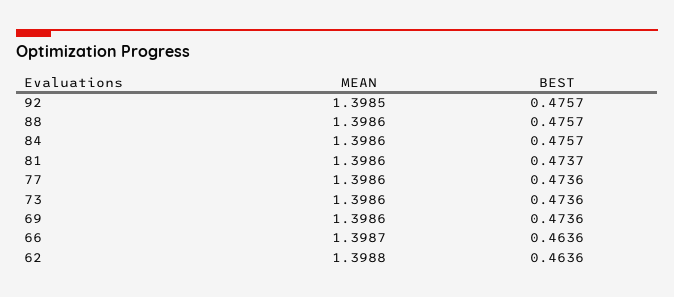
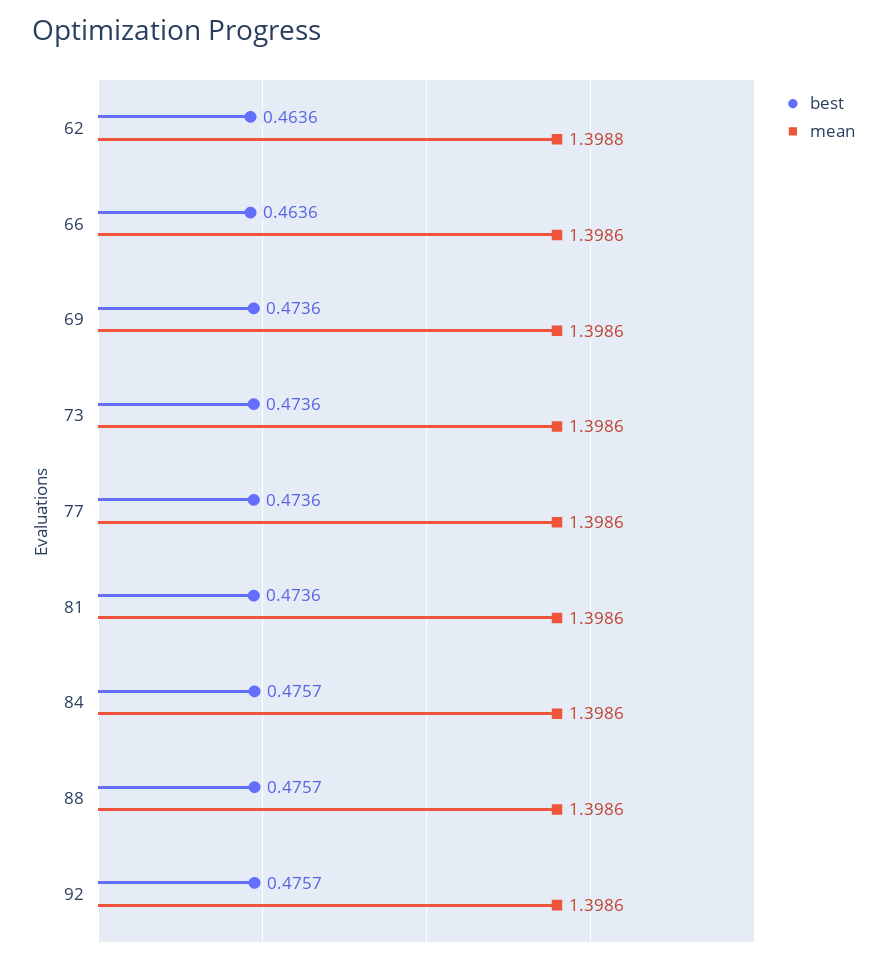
  {
    "MEAN": {
-     "92": 1.3985,
+     "92": 1.3986,
      "88": 1.3986,
      "84": 1.3986,
      "81": 1.3986,
      "77": 1.3986,
      "73": 1.3986,
      "69": 1.3986,
-     "66": 1.3987,
+     "66": 1.3986,
      "62": 1.3988
    },
    "BEST": {
      "92": 0.4757,
      "88": 0.4757,
      "84": 0.4757,
-     "81": 0.4737,
+     "81": 0.4736,
      "77": 0.4736,
      "73": 0.4736,
      "69": 0.4736,
      "66": 0.4636,
      "62": 0.4636
    }
  }

